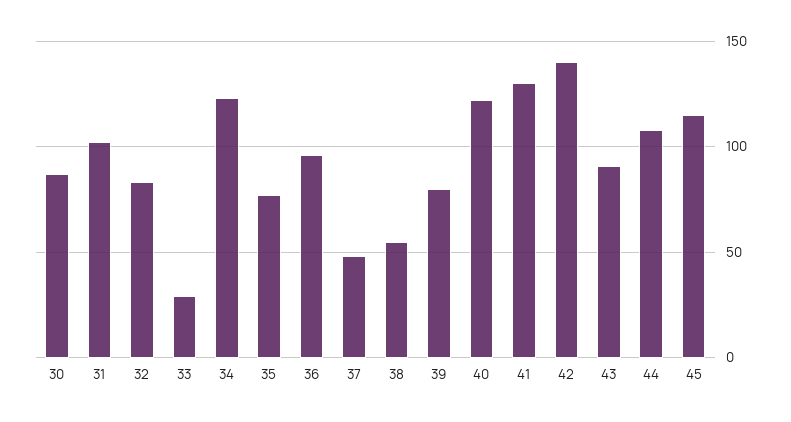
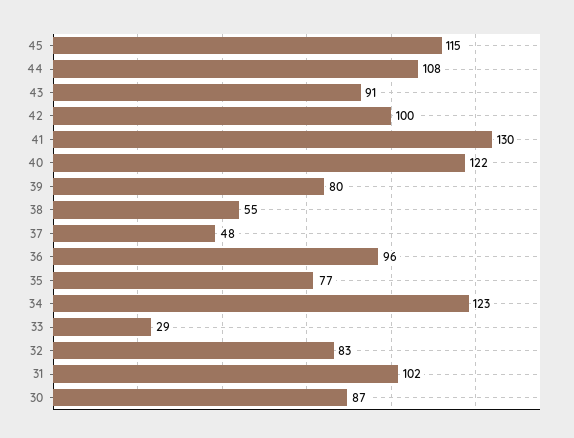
  {
    "30": 87,
    "31": 102,
    "32": 83,
    "33": 29,
    "34": 123,
    "35": 77,
    "36": 96,
    "37": 48,
    "38": 55,
    "39": 80,
    "40": 122,
    "41": 130,
-   "42": 140,
+   "42": 100,
    "43": 91,
    "44": 108,
    "45": 115
  }

